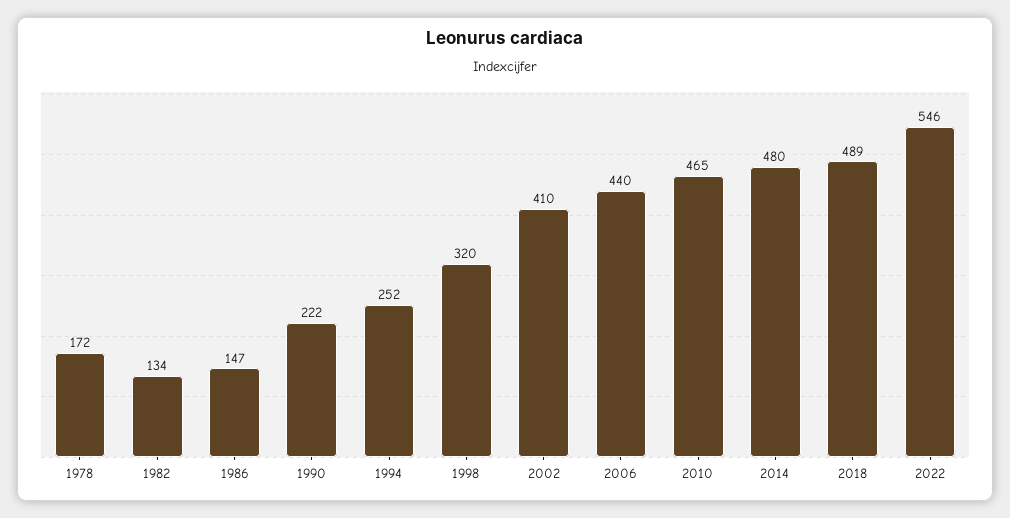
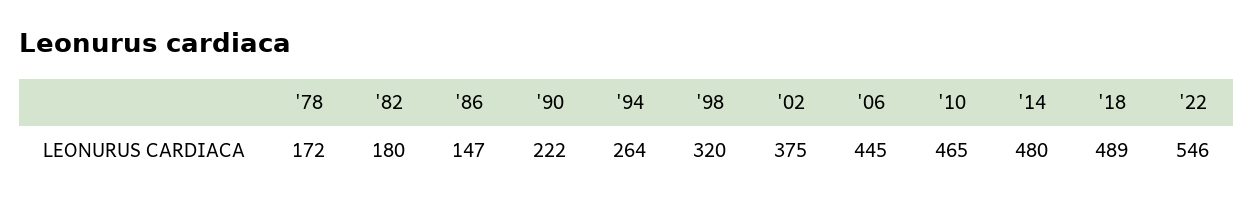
  {
    "1978": 172,
-   "1982": 134,
+   "1982": 180,
    "1986": 147,
    "1990": 222,
-   "1994": 252,
+   "1994": 264,
    "1998": 320,
-   "2002": 410,
+   "2002": 375,
-   "2006": 440,
+   "2006": 445,
    "2010": 465,
    "2014": 480,
    "2018": 489,
    "2022": 546
  }

